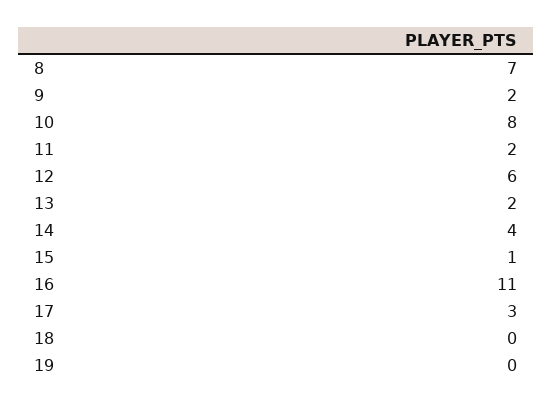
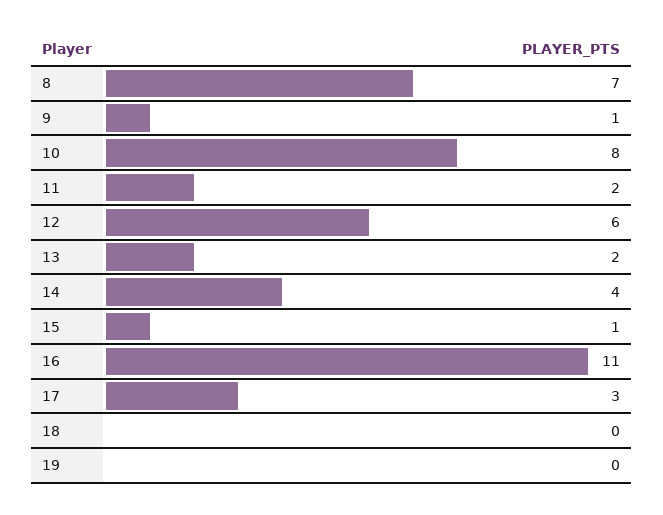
  {
    "8": 7,
-   "9": 2,
+   "9": 1,
    "10": 8,
    "11": 2,
    "12": 6,
    "13": 2,
    "14": 4,
    "15": 1,
    "16": 11,
    "17": 3,
    "18": 0,
    "19": 0
  }

